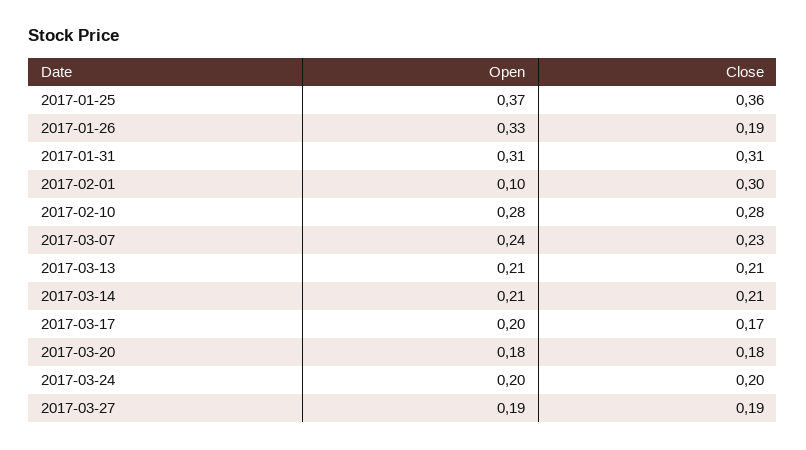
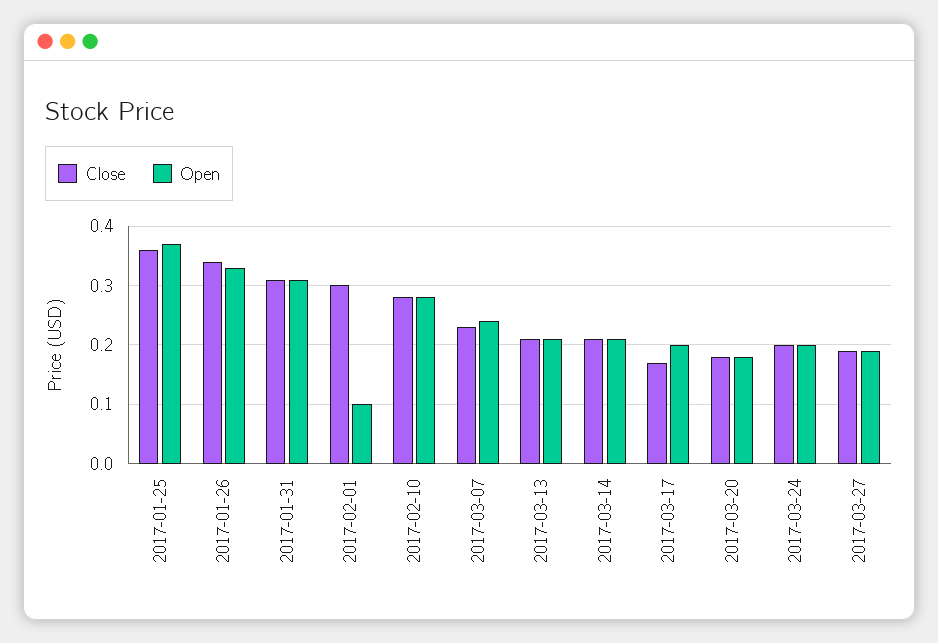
  {
    "Open": {
      "2017-01-25": 0.37,
      "2017-01-26": 0.33,
      "2017-01-31": 0.31,
      "2017-02-01": 0.1,
      "2017-02-10": 0.28,
      "2017-03-07": 0.24,
      "2017-03-13": 0.21,
      "2017-03-14": 0.21,
      "2017-03-17": 0.2,
      "2017-03-20": 0.18,
      "2017-03-24": 0.2,
      "2017-03-27": 0.19
    },
    "Close": {
      "2017-01-25": 0.36,
-     "2017-01-26": 0.19,
+     "2017-01-26": 0.35,
      "2017-01-31": 0.31,
      "2017-02-01": 0.3,
      "2017-02-10": 0.28,
      "2017-03-07": 0.23,
      "2017-03-13": 0.21,
      "2017-03-14": 0.21,
      "2017-03-17": 0.17,
      "2017-03-20": 0.18,
      "2017-03-24": 0.2,
      "2017-03-27": 0.19
    }
  }

